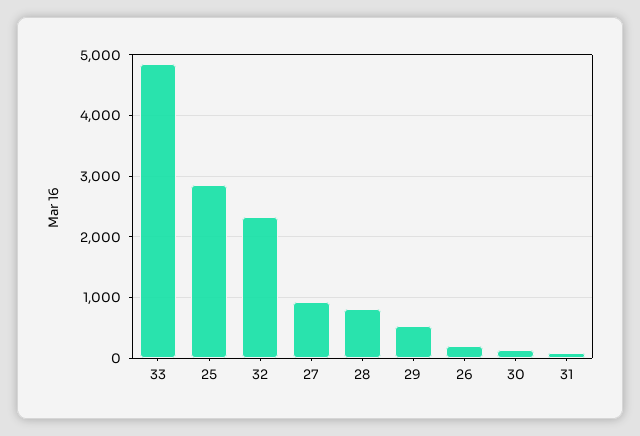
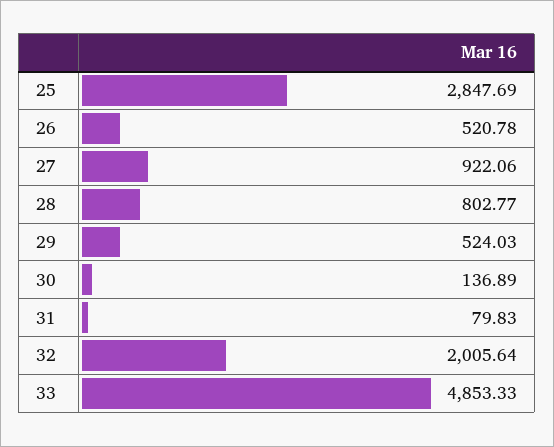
  {
    "33": 4853.33,
    "25": 2847.69,
-   "32": 2300,
+   "32": 2005.64,
    "27": 922.06,
    "28": 802.77,
    "29": 524.03,
-   "26": 200,
+   "26": 520.78,
    "30": 136.89,
    "31": 79.83
  }

